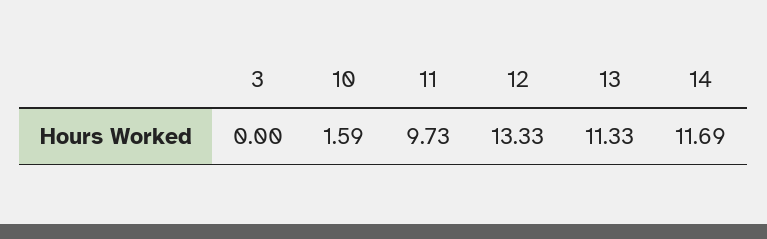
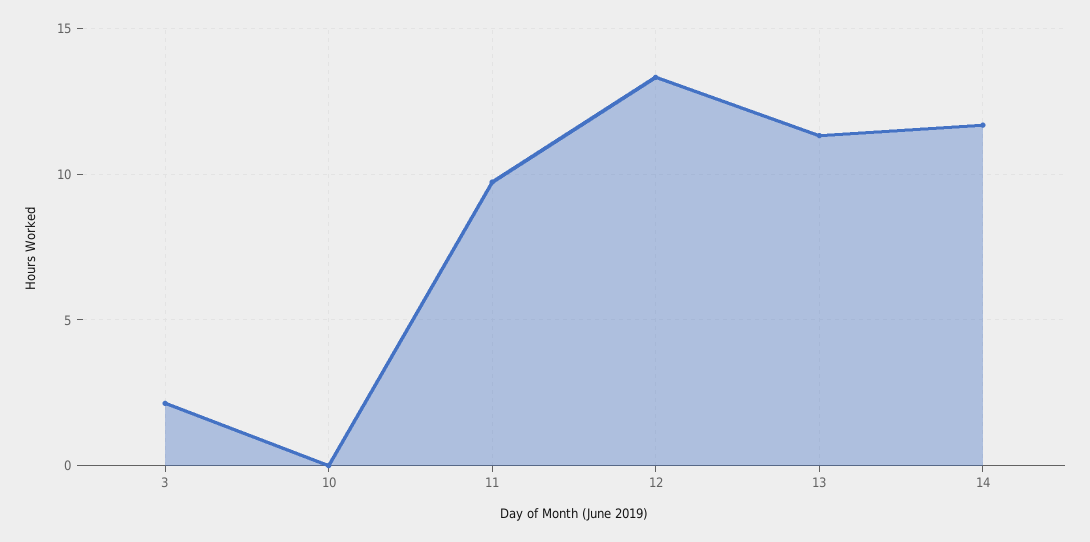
  {
-   "3": 0,
+   "3": 2,
-   "10": 1.59,
+   "10": 0,
    "11": 9.73,
    "12": 13.33,
    "13": 11.33,
    "14": 11.69
  }

